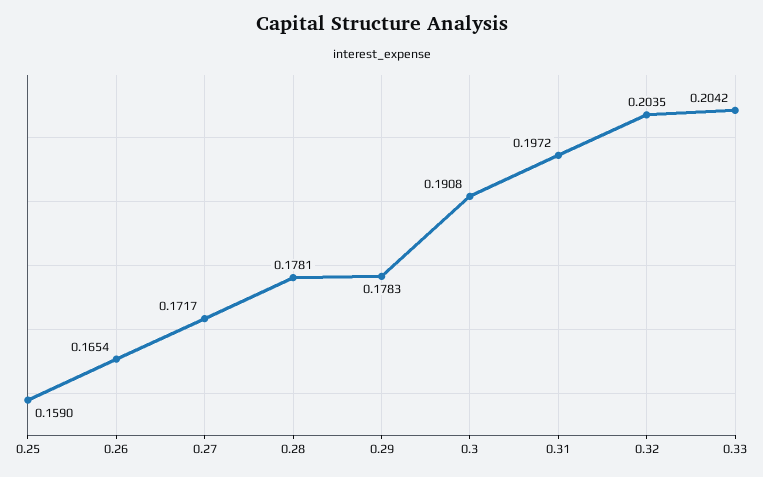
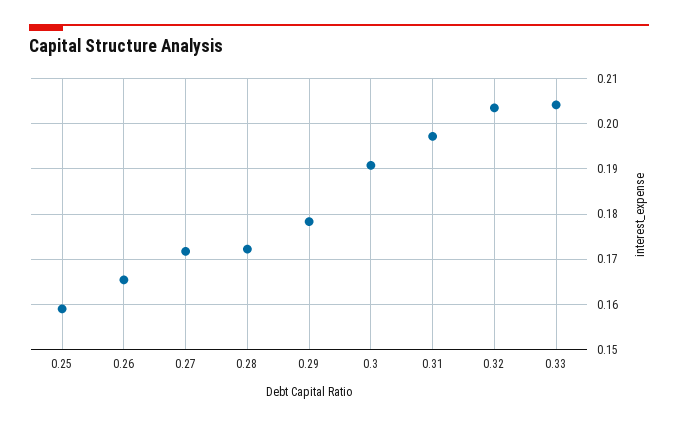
  {
    "0.25": 0.159,
    "0.26": 0.1654,
    "0.27": 0.1717,
-   "0.28": 0.1781,
+   "0.28": 0.172,
    "0.29": 0.1783,
    "0.3": 0.1908,
    "0.31": 0.1972,
    "0.32": 0.2035,
    "0.33": 0.2042
  }

